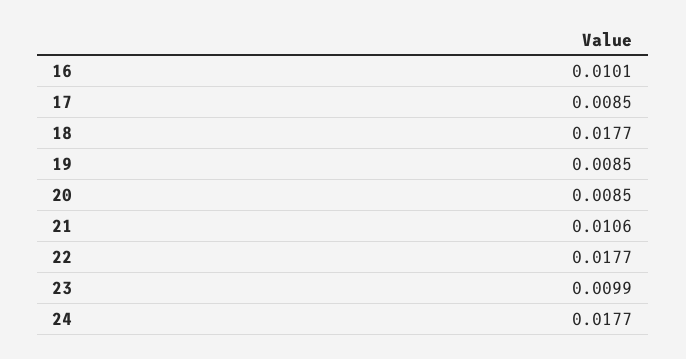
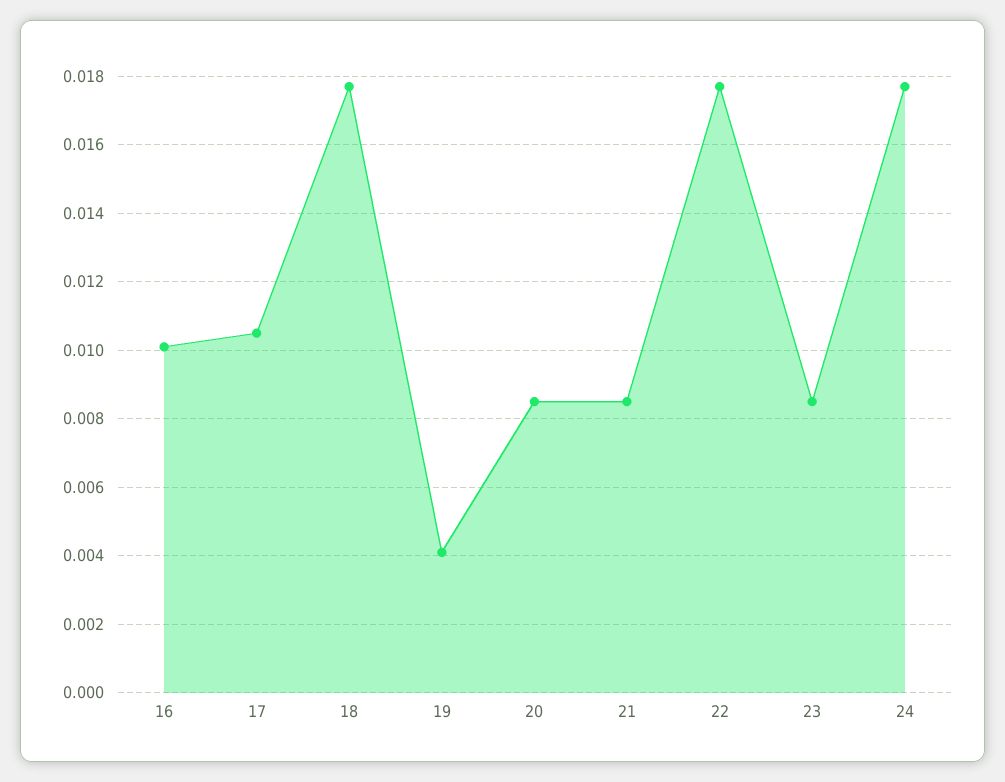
  {
    "16": 0.0101,
-   "17": 0.0085,
+   "17": 0.0105,
    "18": 0.0177,
-   "19": 0.0085,
+   "19": 0.004,
    "20": 0.0085,
-   "21": 0.0106,
+   "21": 0.0085,
    "22": 0.0177,
-   "23": 0.0099,
+   "23": 0.0085,
    "24": 0.0177
  }

